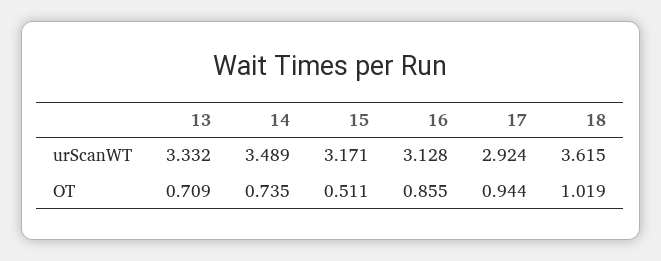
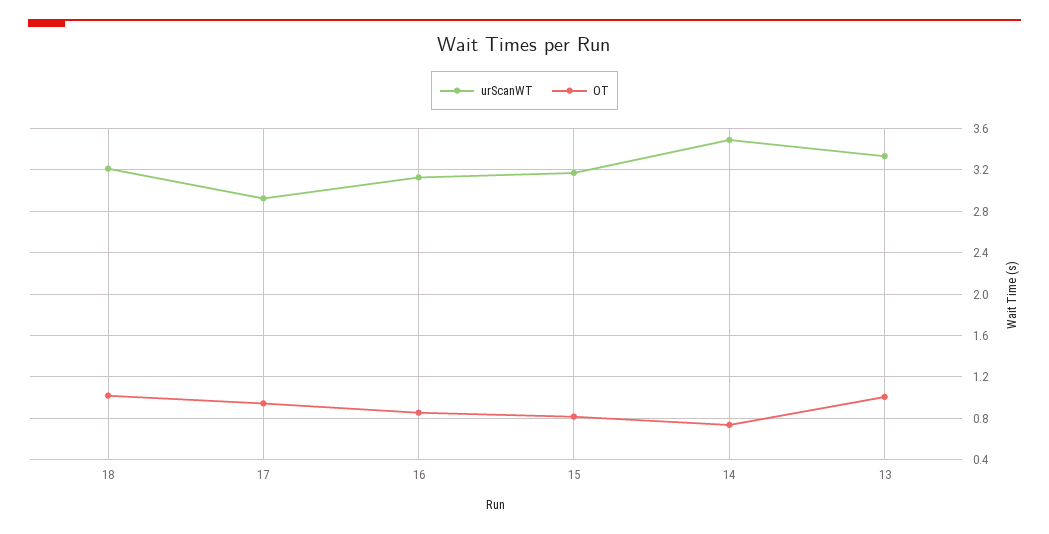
  {
    "urScanWT": {
      "13": 3.332,
      "14": 3.489,
      "15": 3.171,
      "16": 3.128,
      "17": 2.924,
-     "18": 3.615
+     "18": 3.2
    },
    "OT": {
-     "13": 0.709,
+     "13": 1,
      "14": 0.735,
-     "15": 0.511,
+     "15": 0.8,
      "16": 0.855,
      "17": 0.944,
      "18": 1.019
    }
  }

